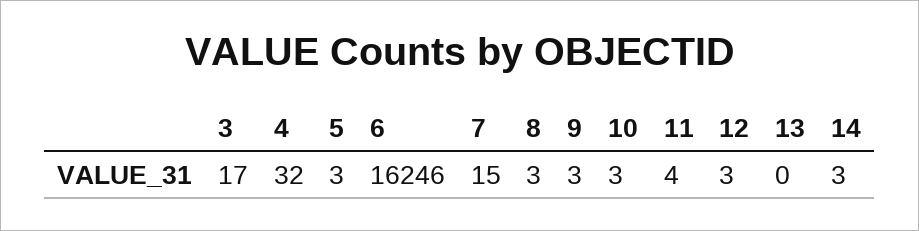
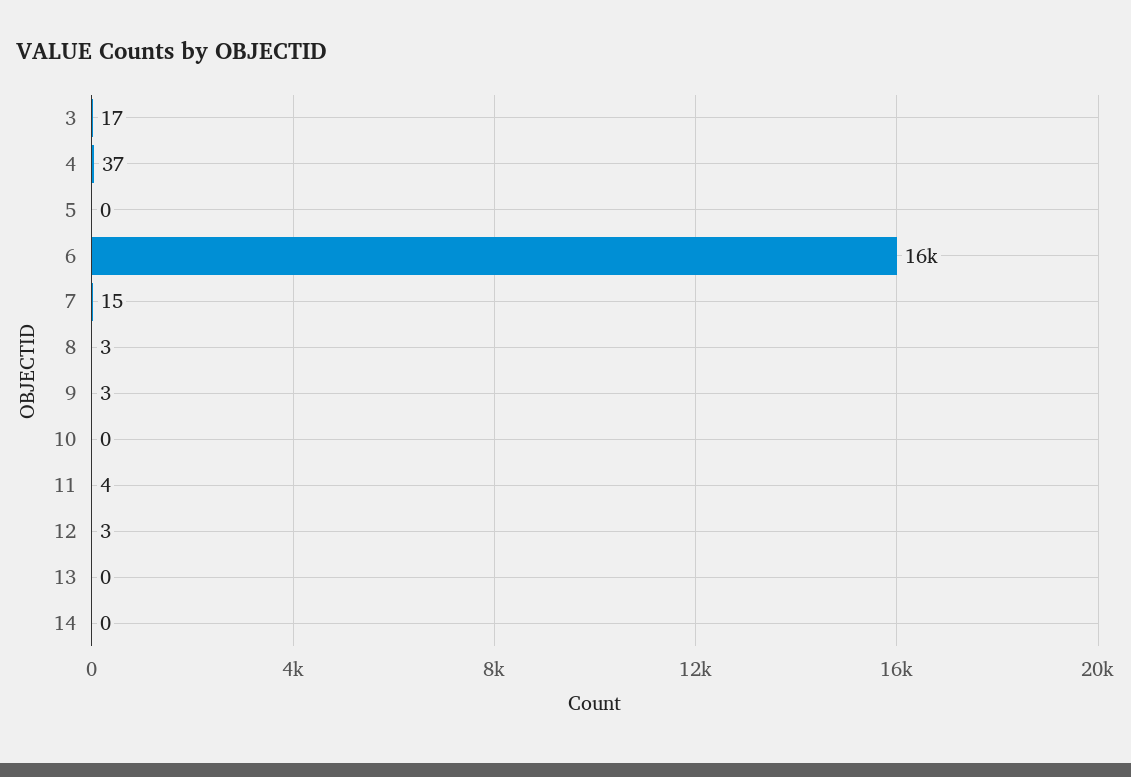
  {
    "3": 17,
-   "4": 32,
+   "4": 37,
-   "5": 3,
+   "5": 0,
    "6": 16246,
    "7": 15,
    "8": 3,
    "9": 3,
-   "10": 3,
+   "10": 0,
    "11": 4,
    "12": 3,
    "13": 0,
-   "14": 3
+   "14": 0
  }

